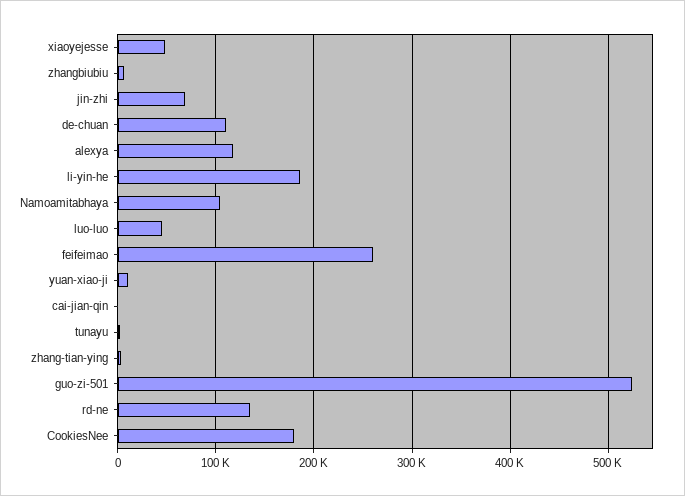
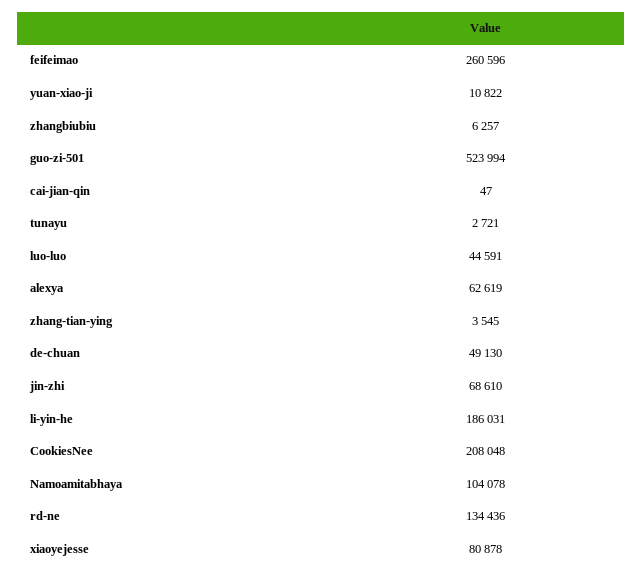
  {
-   "xiaoyejesse": 50000,
+   "xiaoyejesse": 80878,
    "zhangbiubiu": 6257,
    "jin-zhi": 68610,
-   "de-chuan": 110000,
+   "de-chuan": 49130,
-   "alexya": 120000,
+   "alexya": 62619,
    "li-yin-he": 186031,
    "Namoamitabhaya": 104078,
    "luo-luo": 44591,
    "feifeimao": 260596,
    "yuan-xiao-ji": 10822,
    "cai-jian-qin": 47,
    "tunayu": 2721,
    "zhang-tian-ying": 3545,
    "guo-zi-501": 523994,
    "rd-ne": 134436,
-   "CookiesNee": 180000
+   "CookiesNee": 208048
  }

